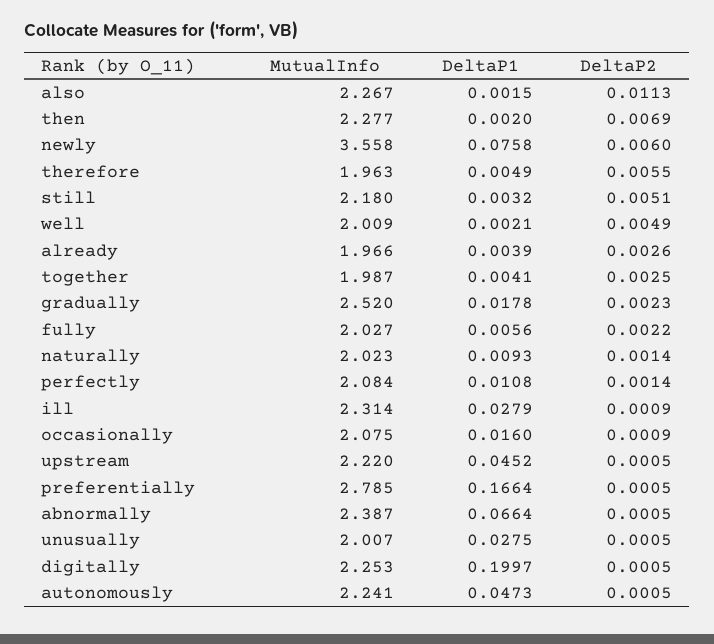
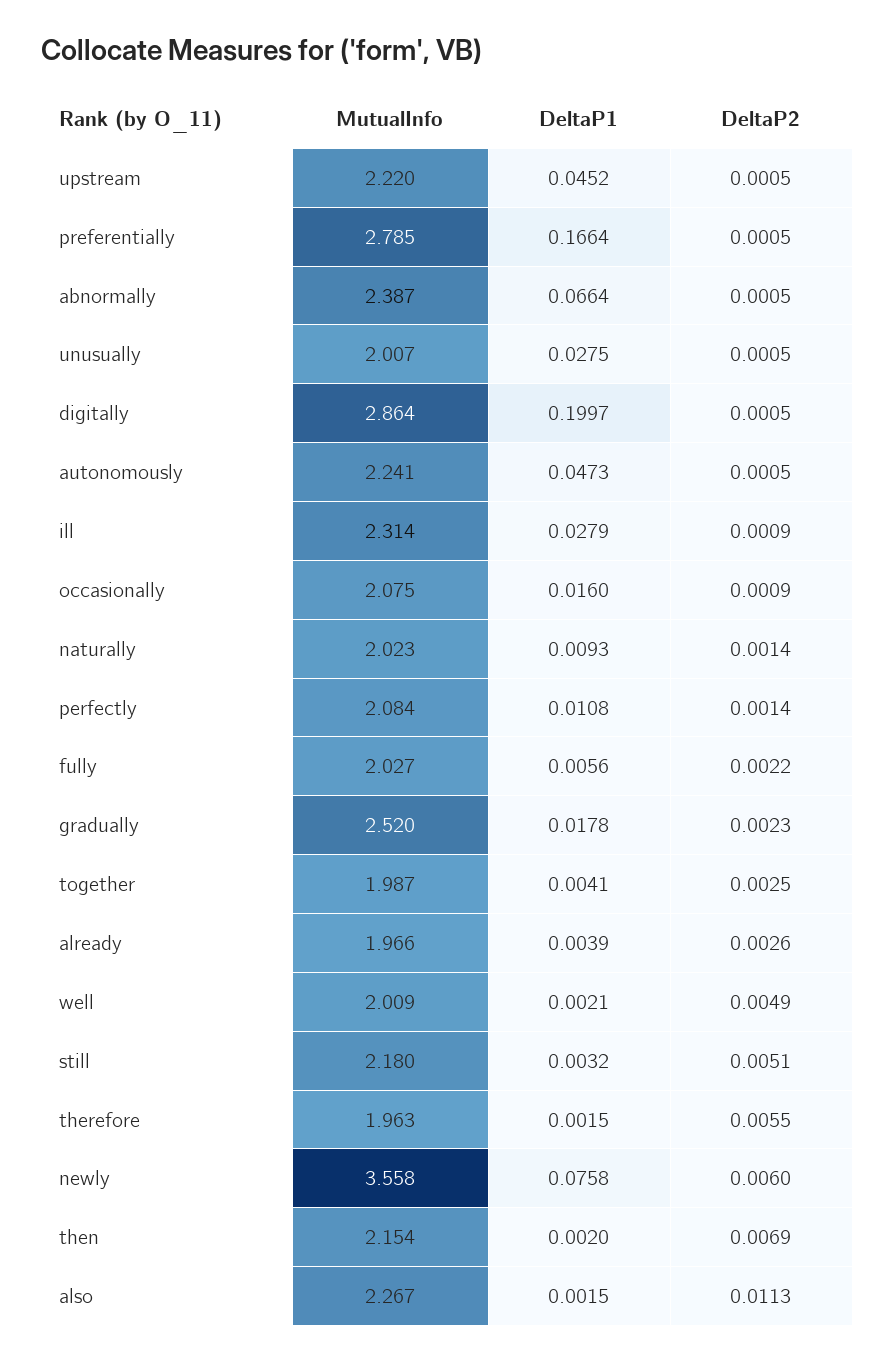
  {
    "MutualInfo": {
      "also": 2.267,
-     "then": 2.277,
+     "then": 2.154,
      "newly": 3.558,
      "therefore": 1.963,
      "still": 2.18,
      "well": 2.009,
      "already": 1.966,
      "together": 1.987,
      "gradually": 2.52,
      "fully": 2.027,
      "naturally": 2.023,
      "perfectly": 2.084,
      "ill": 2.314,
      "occasionally": 2.075,
      "upstream": 2.22,
      "preferentially": 2.785,
      "abnormally": 2.387,
      "unusually": 2.007,
-     "digitally": 2.253,
+     "digitally": 2.864,
      "autonomously": 2.241
    },
    "DeltaP1": {
      "also": 0.0015,
      "then": 0.002,
      "newly": 0.0758,
-     "therefore": 0.0049,
+     "therefore": 0.0015,
      "still": 0.0032,
      "well": 0.0021,
      "already": 0.0039,
      "together": 0.0041,
      "gradually": 0.0178,
      "fully": 0.0056,
      "naturally": 0.0093,
      "perfectly": 0.0108,
      "ill": 0.0279,
      "occasionally": 0.016,
      "upstream": 0.0452,
      "preferentially": 0.1664,
      "abnormally": 0.0664,
      "unusually": 0.0275,
      "digitally": 0.1997,
      "autonomously": 0.0473
    },
    "DeltaP2": {
      "also": 0.0113,
      "then": 0.0069,
      "newly": 0.006,
      "therefore": 0.0055,
      "still": 0.0051,
      "well": 0.0049,
      "already": 0.0026,
      "together": 0.0025,
      "gradually": 0.0023,
      "fully": 0.0022,
      "naturally": 0.0014,
      "perfectly": 0.0014,
      "ill": 0.0009,
      "occasionally": 0.0009,
      "upstream": 0.0005,
      "preferentially": 0.0005,
      "abnormally": 0.0005,
      "unusually": 0.0005,
      "digitally": 0.0005,
      "autonomously": 0.0005
    }
  }

